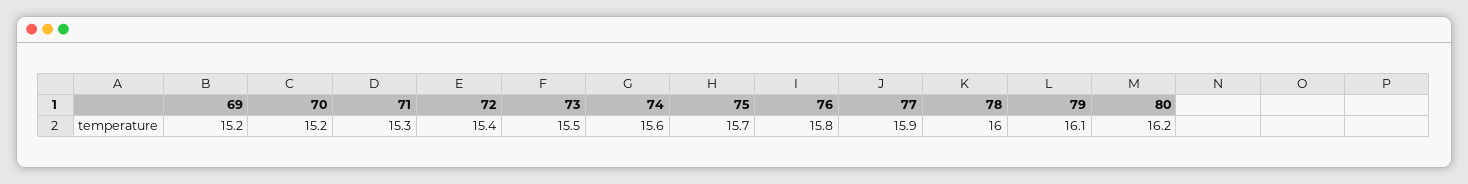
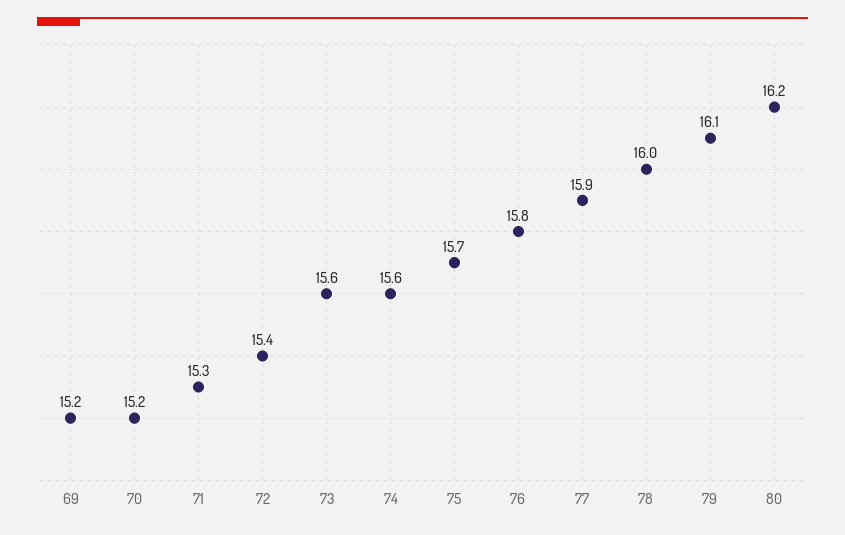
  {
    "69": 15.2,
    "70": 15.2,
    "71": 15.3,
    "72": 15.4,
-   "73": 15.5,
+   "73": 15.6,
    "74": 15.6,
    "75": 15.7,
    "76": 15.8,
    "77": 15.9,
    "78": 16,
    "79": 16.1,
    "80": 16.2
  }

